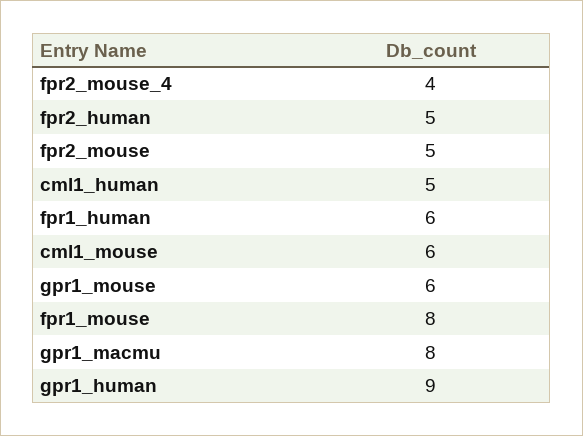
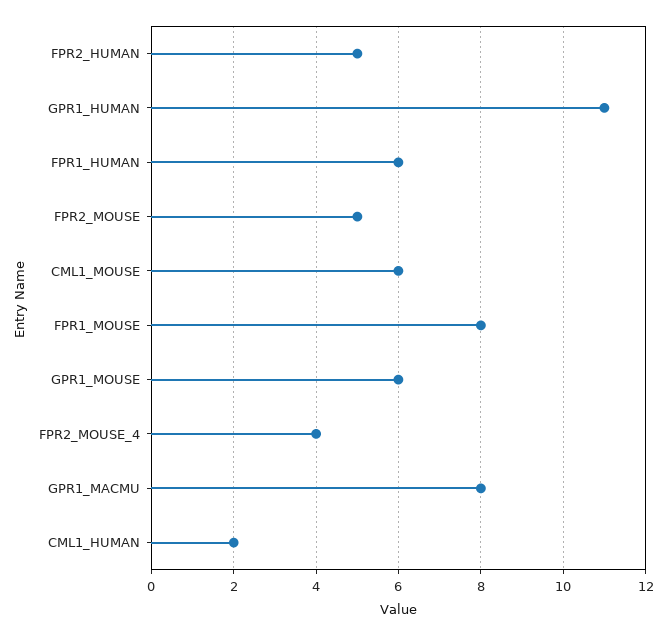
  {
    "fpr2_mouse_4": 4,
    "fpr2_human": 5,
    "fpr2_mouse": 5,
-   "cml1_human": 5,
+   "cml1_human": 2,
    "fpr1_human": 6,
    "cml1_mouse": 6,
    "gpr1_mouse": 6,
    "fpr1_mouse": 8,
    "gpr1_macmu": 8,
-   "gpr1_human": 9
+   "gpr1_human": 11
  }

